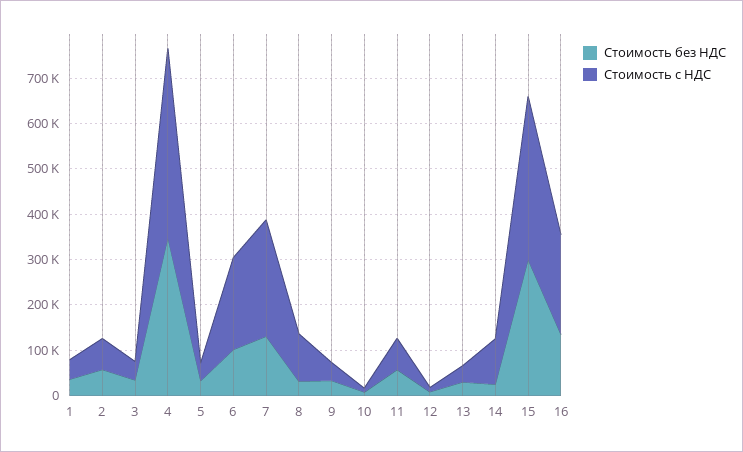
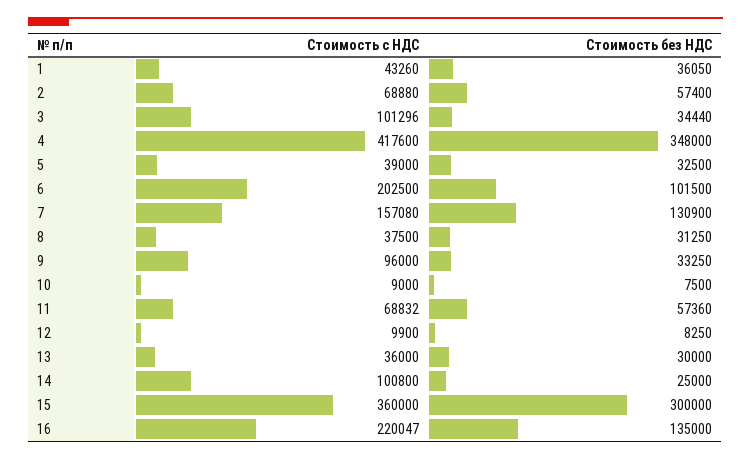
  {
    "Стоимость без НДС": {
      "1": 36050,
      "2": 57400,
      "3": 34440,
      "4": 348000,
      "5": 32500,
      "6": 101500,
      "7": 130900,
      "8": 31250,
      "9": 33250,
      "10": 7500,
      "11": 57360,
      "12": 8250,
      "13": 30000,
      "14": 25000,
      "15": 300000,
      "16": 135000
    },
    "Стоимость с НДС": {
      "1": 43260,
      "2": 68880,
-     "3": 40000,
+     "3": 101296,
      "4": 417600,
      "5": 39000,
      "6": 202500,
-     "7": 260000,
+     "7": 157080,
-     "8": 100000,
+     "8": 37500,
-     "9": 40000,
+     "9": 96000,
      "10": 9000,
      "11": 68832,
      "12": 9900,
      "13": 36000,
      "14": 100800,
      "15": 360000,
      "16": 220047
    }
  }

